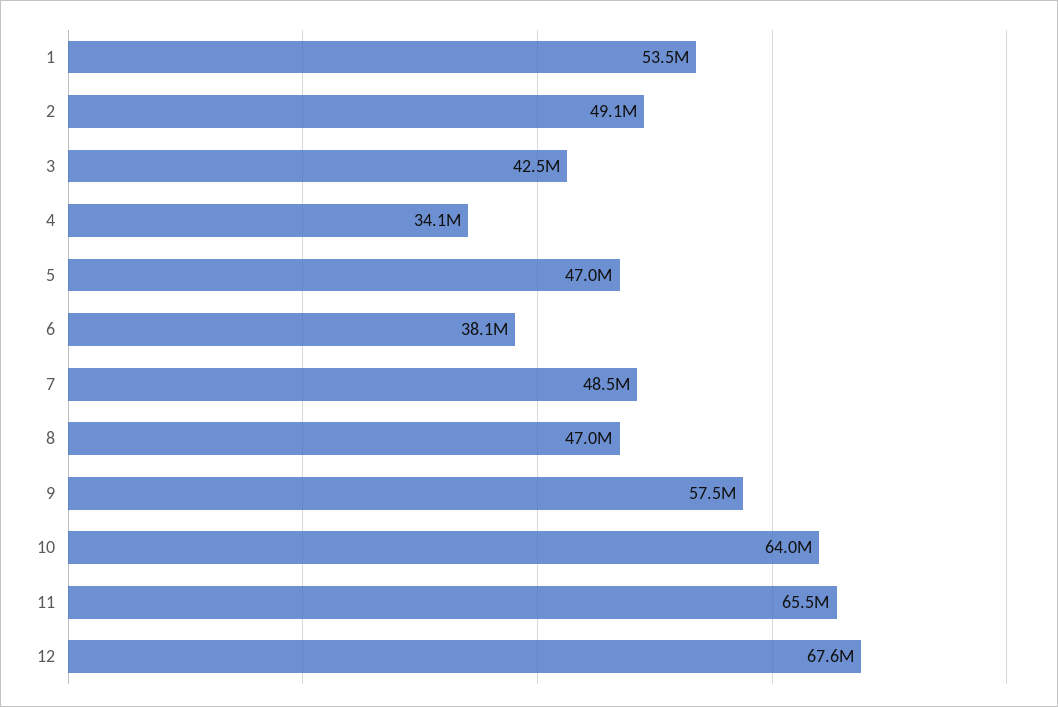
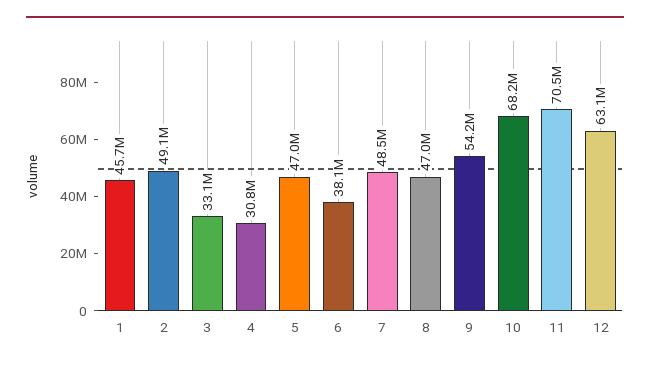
  {
-   "1": 53500000,
+   "1": 45700000,
    "2": 49100000,
-   "3": 42500000,
+   "3": 33100000,
-   "4": 34100000,
+   "4": 30800000,
    "5": 47000000,
    "6": 38100000,
    "7": 48500000,
    "8": 47000000,
-   "9": 57500000,
+   "9": 54200000,
-   "10": 64000000,
+   "10": 68200000,
-   "11": 65500000,
+   "11": 70500000,
-   "12": 67600000
+   "12": 63100000
  }

